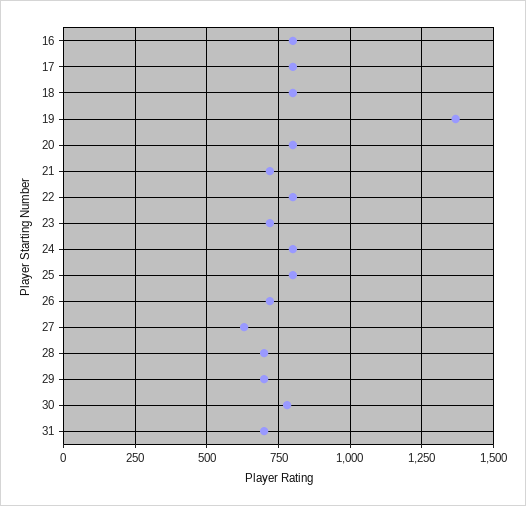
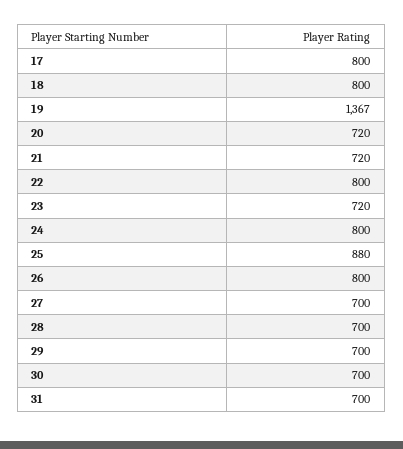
  {
-   "16": 800,
    "17": 800,
    "18": 800,
    "19": 1367,
-   "20": 800,
+   "20": 720,
    "21": 720,
    "22": 800,
    "23": 720,
    "24": 800,
-   "25": 800,
+   "25": 880,
-   "26": 725,
+   "26": 800,
-   "27": 625,
+   "27": 700,
    "28": 700,
    "29": 700,
-   "30": 775,
+   "30": 700,
    "31": 700
  }

